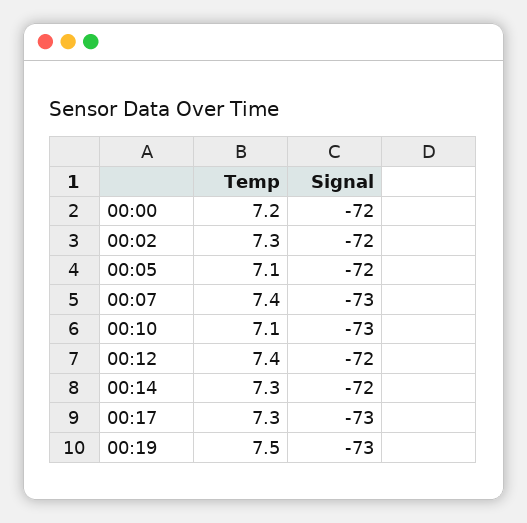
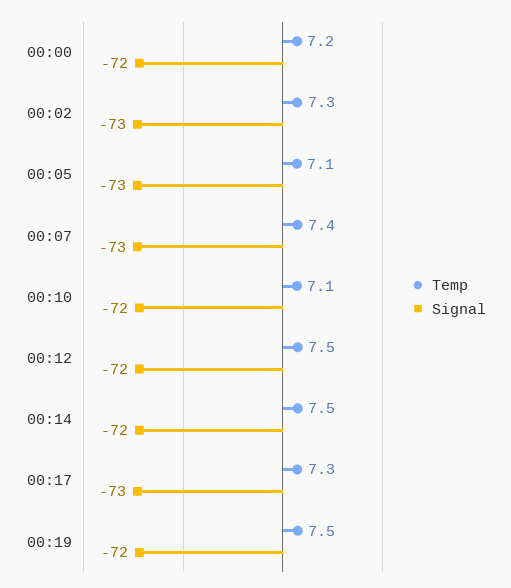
  {
    "Temp": {
      "00:00": 7.2,
      "00:02": 7.3,
      "00:05": 7.1,
      "00:07": 7.4,
      "00:10": 7.1,
-     "00:12": 7.4,
+     "00:12": 7.5,
-     "00:14": 7.3,
+     "00:14": 7.5,
      "00:17": 7.3,
      "00:19": 7.5
    },
    "Signal": {
      "00:00": -72,
-     "00:02": -72,
+     "00:02": -73,
-     "00:05": -72,
+     "00:05": -73,
      "00:07": -73,
-     "00:10": -73,
+     "00:10": -72,
      "00:12": -72,
      "00:14": -72,
      "00:17": -73,
-     "00:19": -73
+     "00:19": -72
    }
  }

